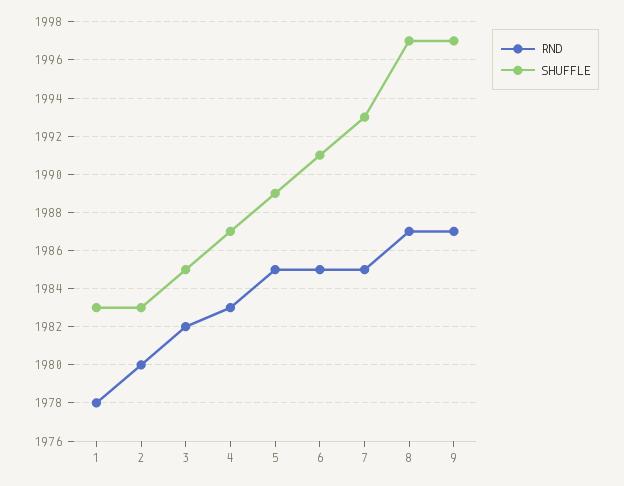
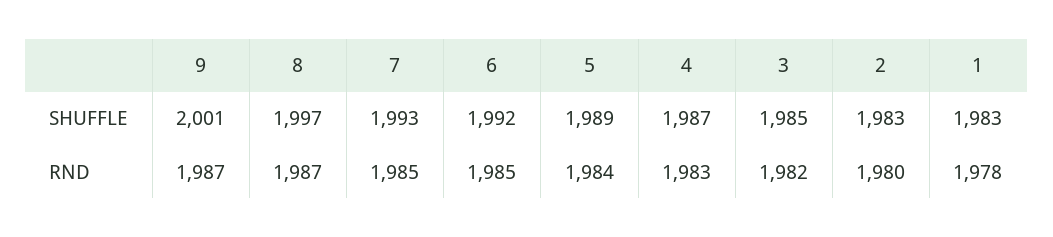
  {
    "RND": {
      "1": 1978,
      "2": 1980,
      "3": 1982,
      "4": 1983,
-     "5": 1985,
+     "5": 1984,
      "6": 1985,
      "7": 1985,
      "8": 1987,
      "9": 1987
    },
    "SHUFFLE": {
      "1": 1983,
      "2": 1983,
      "3": 1985,
      "4": 1987,
      "5": 1989,
-     "6": 1991,
+     "6": 1992,
      "7": 1993,
      "8": 1997,
-     "9": 1997
+     "9": 2001
    }
  }

